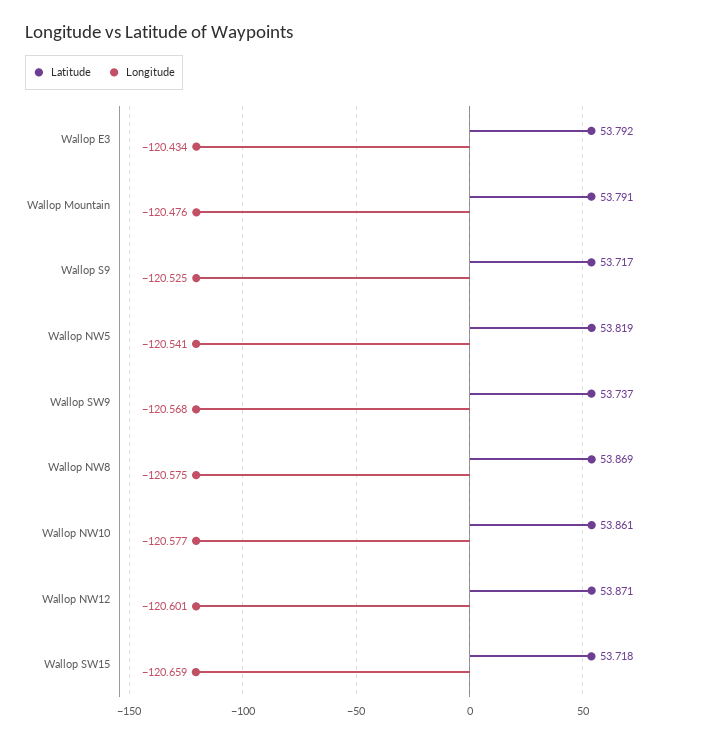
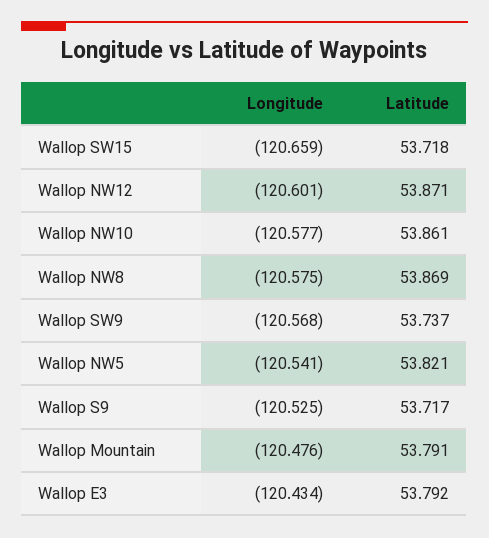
  {
    "Latitude": {
      "Wallop E3": 53.792,
      "Wallop Mountain": 53.791,
      "Wallop S9": 53.717,
-     "Wallop NW5": 53.819,
+     "Wallop NW5": 53.821,
      "Wallop SW9": 53.737,
      "Wallop NW8": 53.869,
      "Wallop NW10": 53.861,
      "Wallop NW12": 53.871,
      "Wallop SW15": 53.718
    },
    "Longitude": {
      "Wallop E3": -120.434,
      "Wallop Mountain": -120.476,
      "Wallop S9": -120.525,
      "Wallop NW5": -120.541,
      "Wallop SW9": -120.568,
      "Wallop NW8": -120.575,
      "Wallop NW10": -120.577,
      "Wallop NW12": -120.601,
      "Wallop SW15": -120.659
    }
  }

